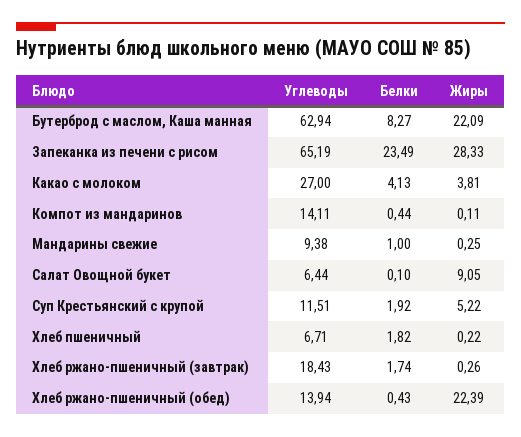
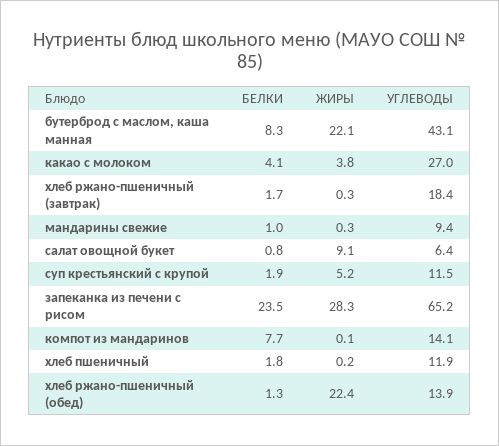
  {
    "Углеводы": {
-     "Бутерброд с маслом, Каша манная": 62.94,
+     "Бутерброд с маслом, Каша манная": 43.1,
      "Запеканка из печени с рисом": 65.19,
      "Какао с молоком": 27,
      "Компот из мандаринов": 14.11,
      "Мандарины свежие": 9.38,
      "Салат Овощной букет": 6.44,
      "Суп Крестьянский с крупой": 11.51,
-     "Хлеб пшеничный": 6.71,
+     "Хлеб пшеничный": 11.9,
      "Хлеб ржано-пшеничный (завтрак)": 18.43,
      "Хлеб ржано-пшеничный (обед)": 13.94
    },
    "Белки": {
      "Бутерброд с маслом, Каша манная": 8.27,
      "Запеканка из печени с рисом": 23.49,
      "Какао с молоком": 4.13,
-     "Компот из мандаринов": 0.44,
+     "Компот из мандаринов": 7.7,
      "Мандарины свежие": 1,
-     "Салат Овощной букет": 0.1,
+     "Салат Овощной букет": 0.8,
      "Суп Крестьянский с крупой": 1.92,
      "Хлеб пшеничный": 1.82,
      "Хлеб ржано-пшеничный (завтрак)": 1.74,
-     "Хлеб ржано-пшеничный (обед)": 0.43
+     "Хлеб ржано-пшеничный (обед)": 1.3
    },
    "Жиры": {
      "Бутерброд с маслом, Каша манная": 22.09,
      "Запеканка из печени с рисом": 28.33,
      "Какао с молоком": 3.81,
      "Компот из мандаринов": 0.11,
      "Мандарины свежие": 0.25,
      "Салат Овощной букет": 9.05,
      "Суп Крестьянский с крупой": 5.22,
      "Хлеб пшеничный": 0.22,
      "Хлеб ржано-пшеничный (завтрак)": 0.26,
      "Хлеб ржано-пшеничный (обед)": 22.39
    }
  }

